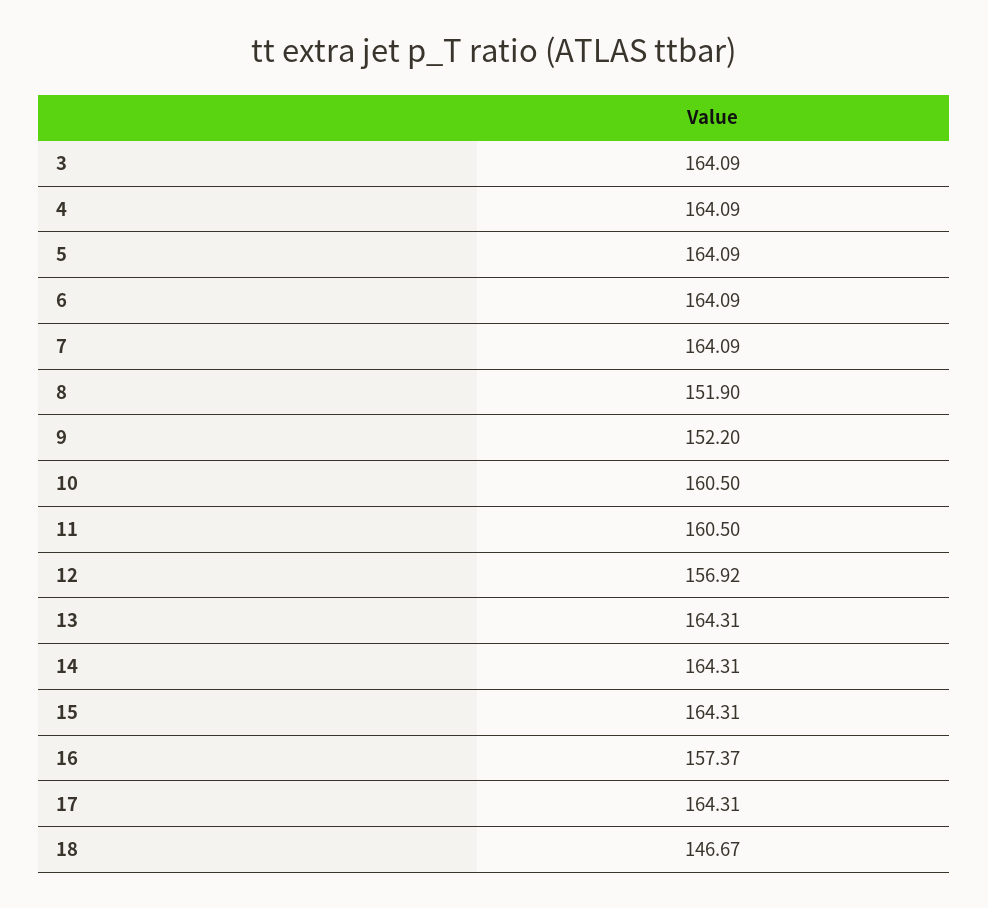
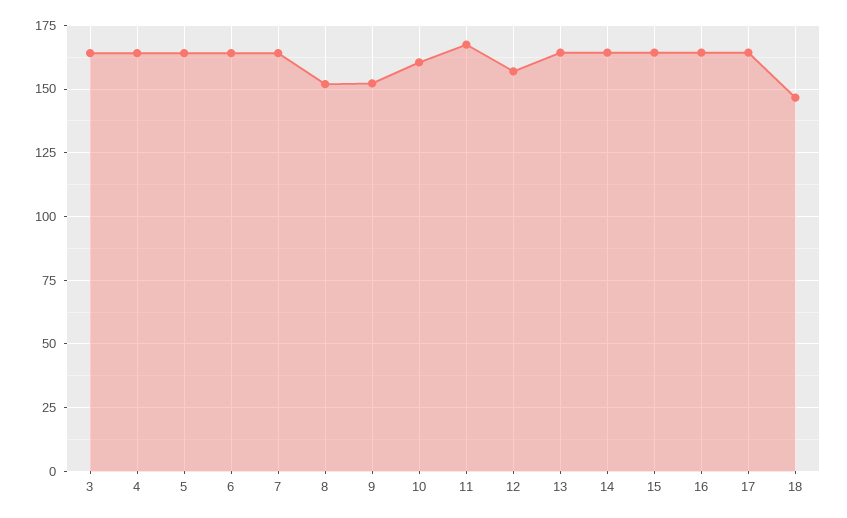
  {
    "3": 164.09,
    "4": 164.09,
    "5": 164.09,
    "6": 164.09,
    "7": 164.09,
    "8": 151.9,
    "9": 152.2,
    "10": 160.5,
-   "11": 160.5,
+   "11": 167.5,
    "12": 156.92,
    "13": 164.31,
    "14": 164.31,
    "15": 164.31,
-   "16": 157.37,
+   "16": 165,
    "17": 164.31,
    "18": 146.67
  }

